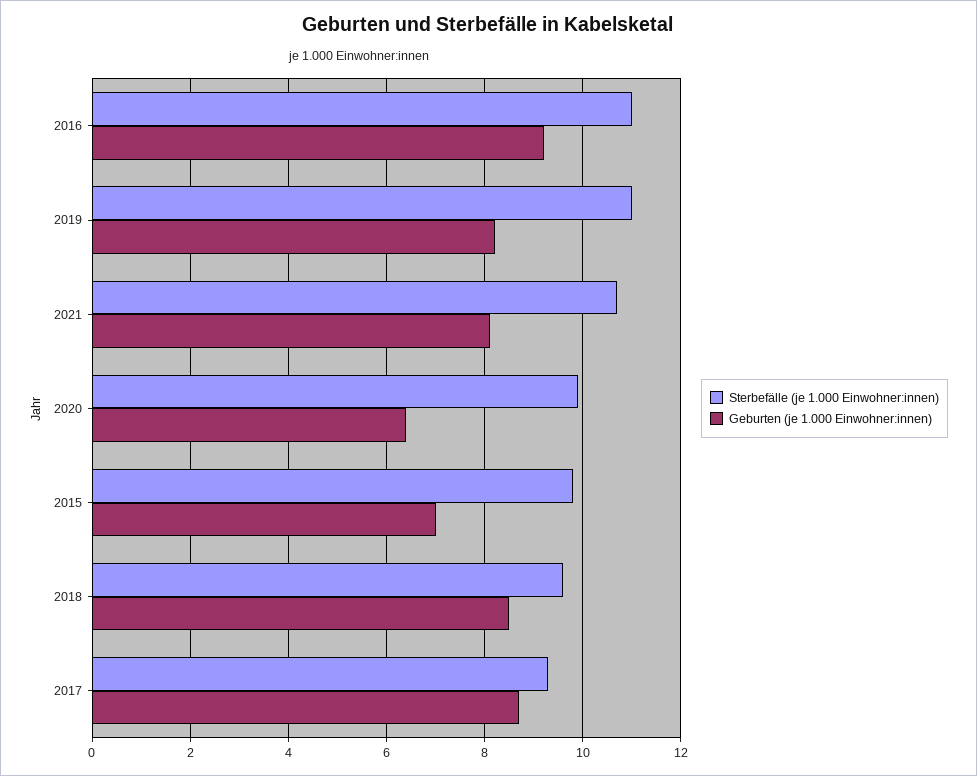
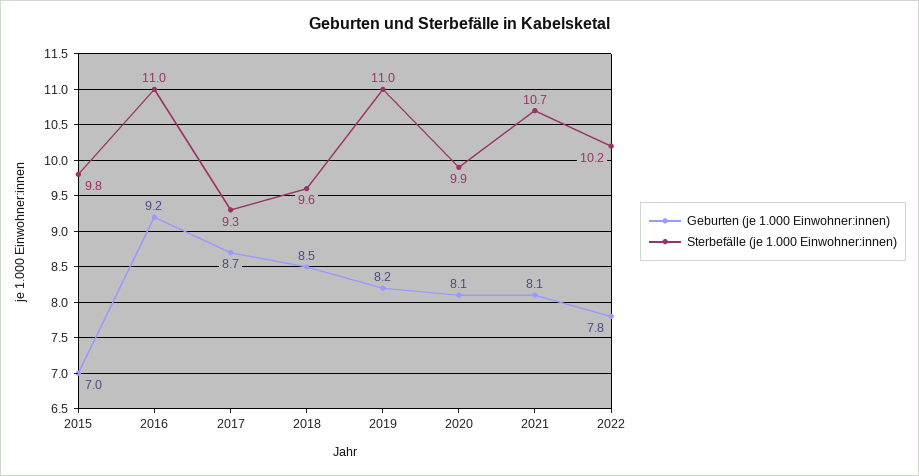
  {
    "Sterbefälle (je 1.000 Einwohner:innen)": {
      "2016": 11,
      "2019": 11,
      "2021": 10.7,
      "2020": 9.9,
      "2015": 9.8,
      "2018": 9.6,
-     "2017": 9.3
+     "2017": 9.3,
+     "2022": 10.2
    },
    "Geburten (je 1.000 Einwohner:innen)": {
      "2016": 9.2,
      "2019": 8.2,
      "2021": 8.1,
-     "2020": 6.5,
+     "2020": 8.1,
      "2015": 7,
      "2018": 8.5,
-     "2017": 8.7
+     "2017": 8.7,
+     "2022": 7.8
    }
  }

